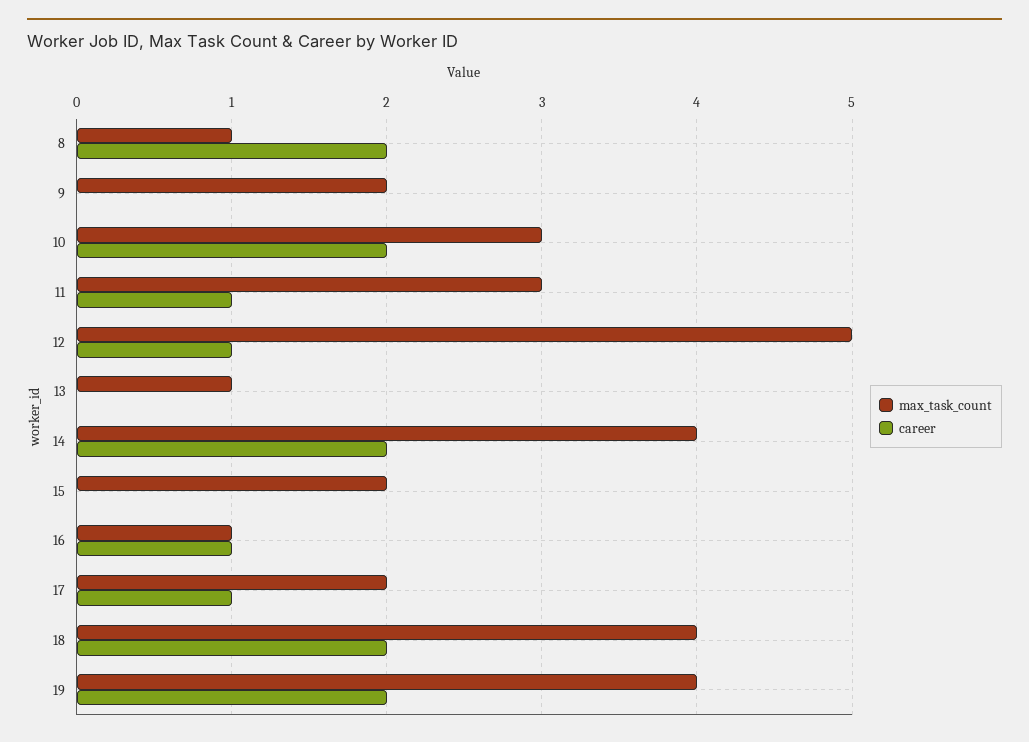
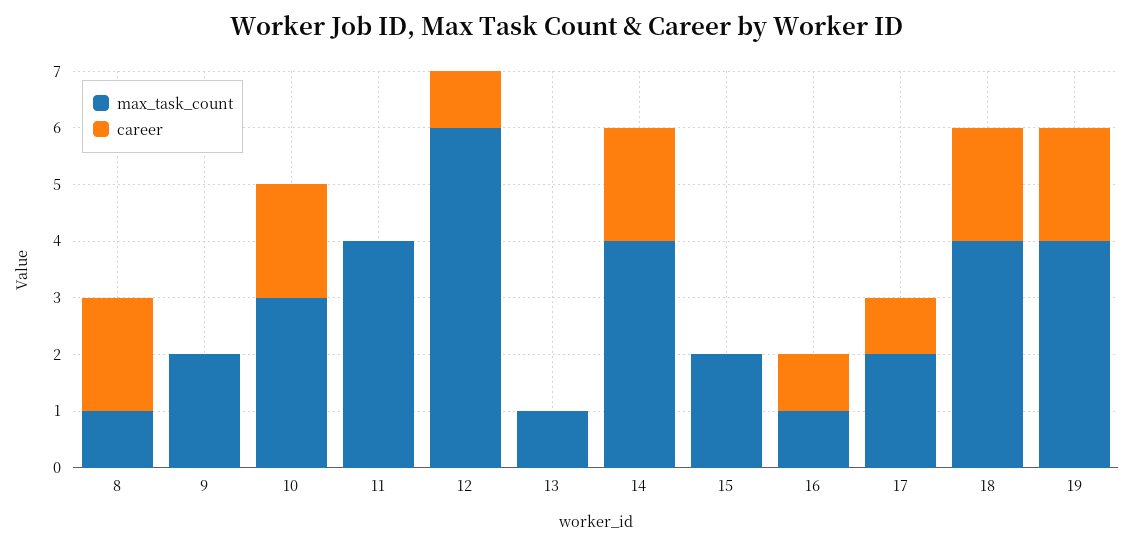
  {
    "max_task_count": {
      "8": 1,
      "9": 2,
      "10": 3,
-     "11": 3,
+     "11": 4,
-     "12": 5,
+     "12": 6,
      "13": 1,
      "14": 4,
      "15": 2,
      "16": 1,
      "17": 2,
      "18": 4,
      "19": 4
    },
    "career": {
      "8": 2,
      "9": 0,
      "10": 2,
-     "11": 1,
+     "11": 0,
      "12": 1,
      "13": 0,
      "14": 2,
      "15": 0,
      "16": 1,
      "17": 1,
      "18": 2,
      "19": 2
    }
  }

